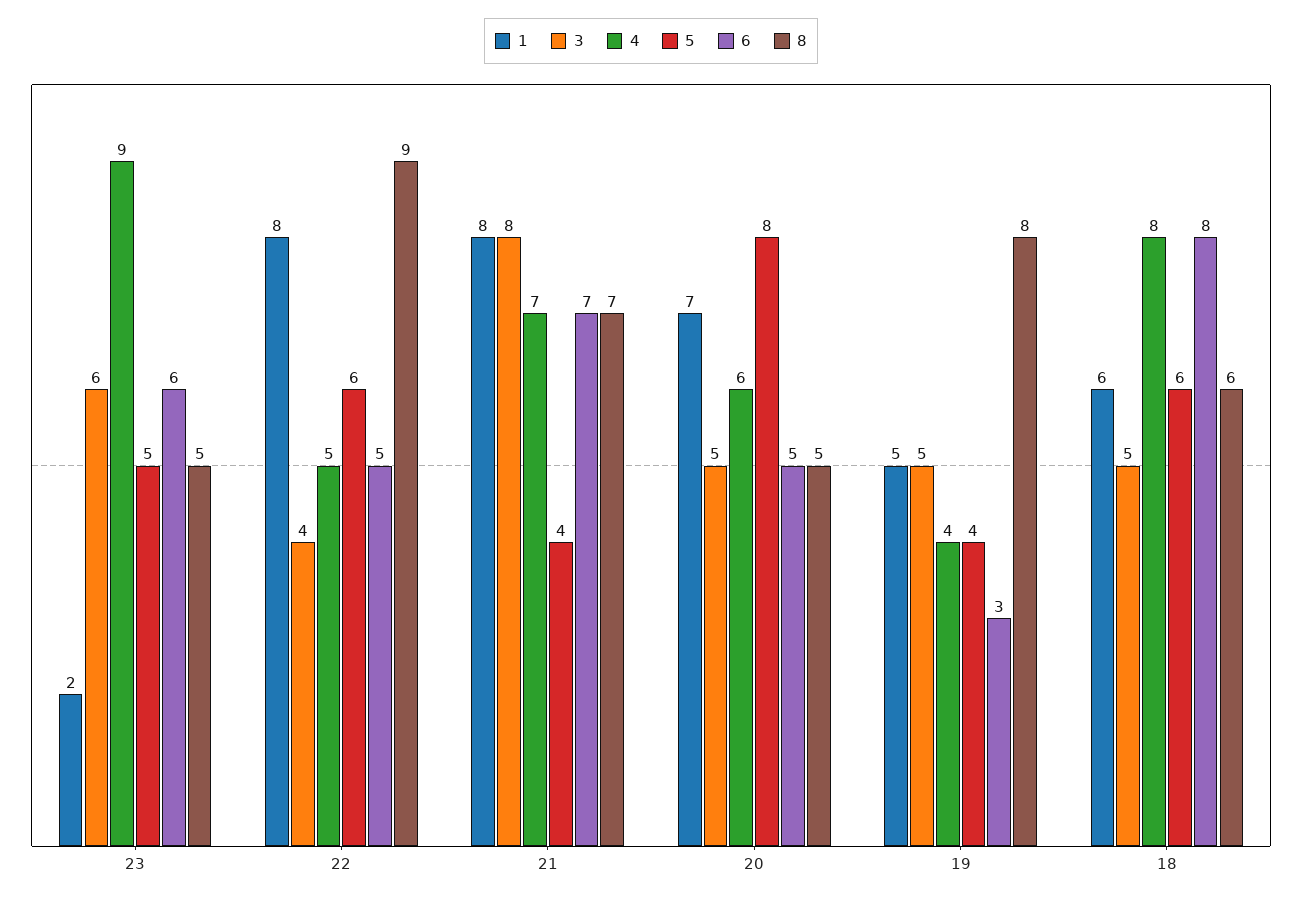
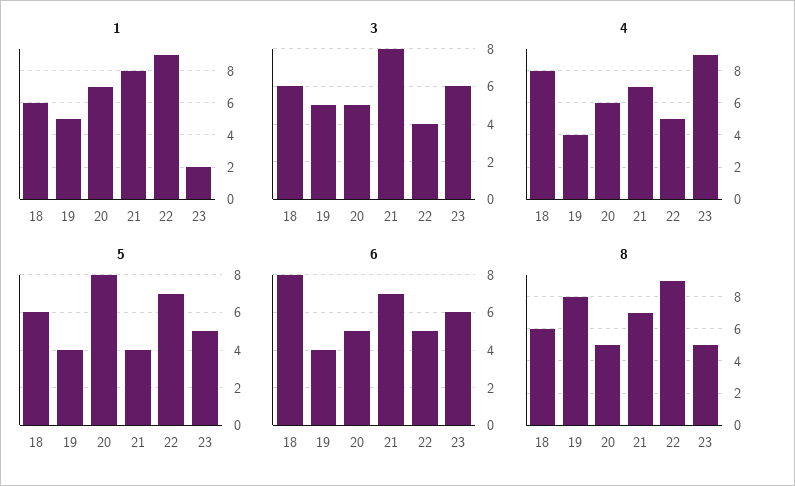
  {
    "1": {
      "23": 2,
-     "22": 8,
+     "22": 9,
      "21": 8,
      "20": 7,
      "19": 5,
      "18": 6
    },
    "3": {
      "23": 6,
      "22": 4,
      "21": 8,
      "20": 5,
      "19": 5,
-     "18": 5
+     "18": 6
    },
    "4": {
      "23": 9,
      "22": 5,
      "21": 7,
      "20": 6,
      "19": 4,
      "18": 8
    },
    "5": {
      "23": 5,
-     "22": 6,
+     "22": 7,
      "21": 4,
      "20": 8,
      "19": 4,
      "18": 6
    },
    "6": {
      "23": 6,
      "22": 5,
      "21": 7,
      "20": 5,
-     "19": 3,
+     "19": 4,
      "18": 8
    },
    "8": {
      "23": 5,
      "22": 9,
      "21": 7,
      "20": 5,
      "19": 8,
      "18": 6
    }
  }

